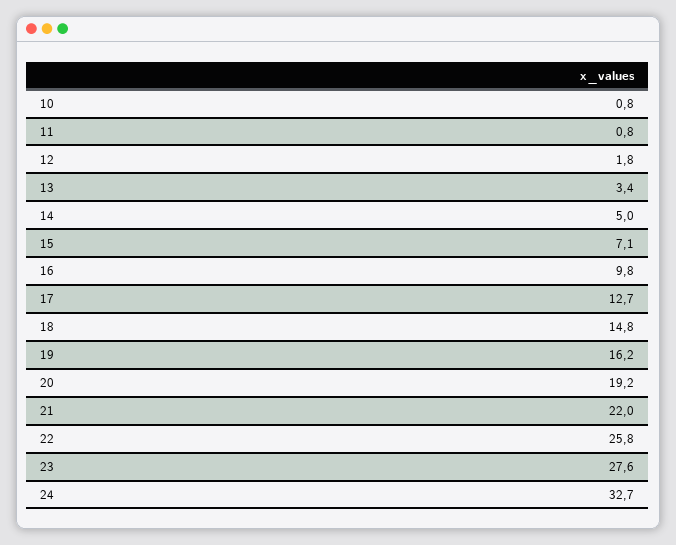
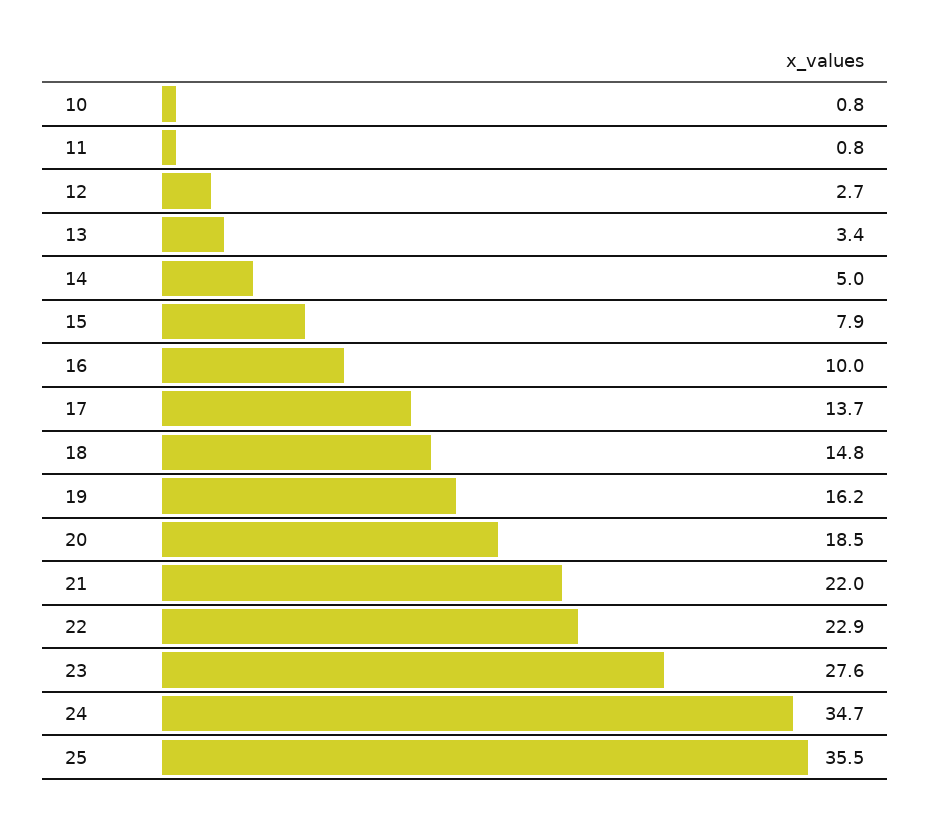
  {
    "10": 0.8,
    "11": 0.8,
-   "12": 1.8,
+   "12": 2.7,
    "13": 3.4,
    "14": 5,
-   "15": 7.1,
+   "15": 7.9,
-   "16": 9.8,
+   "16": 10,
-   "17": 12.7,
+   "17": 13.7,
    "18": 14.8,
    "19": 16.2,
-   "20": 19.2,
+   "20": 18.5,
    "21": 22,
-   "22": 25.8,
+   "22": 22.9,
    "23": 27.6,
-   "24": 32.7
+   "24": 34.7,
+   "25": 35.5
  }

